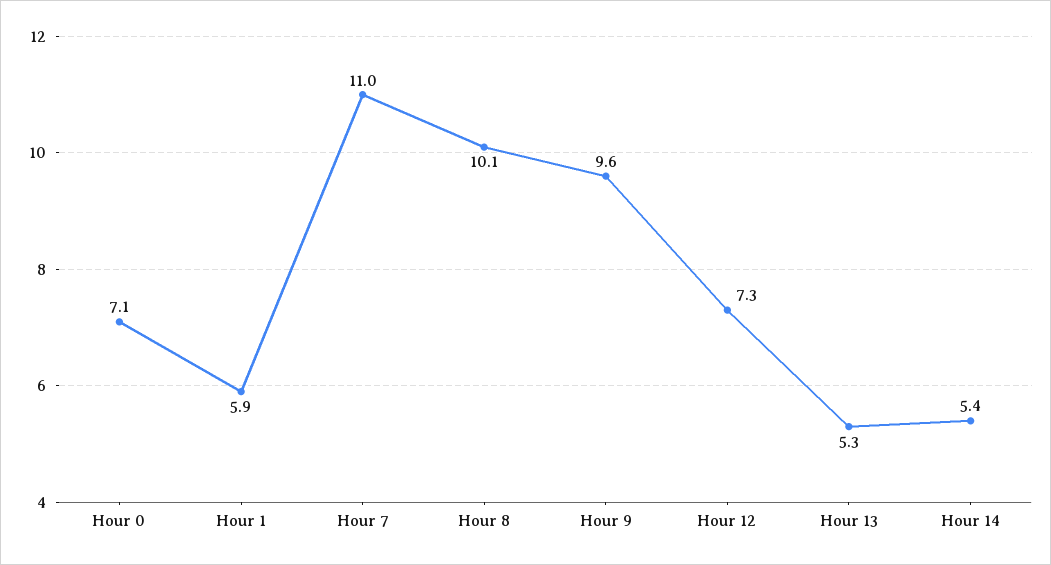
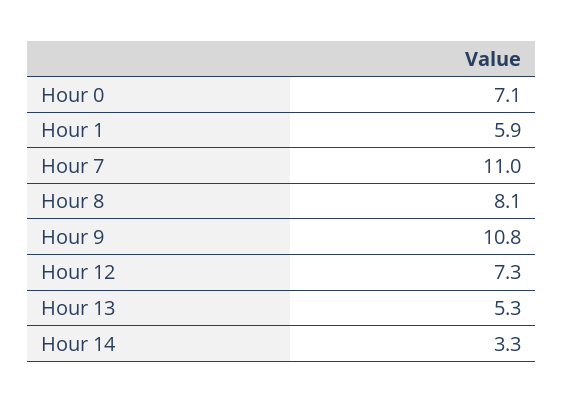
  {
    "Hour 0": 7.1,
    "Hour 1": 5.9,
    "Hour 7": 11,
-   "Hour 8": 10.1,
+   "Hour 8": 8.1,
-   "Hour 9": 9.6,
+   "Hour 9": 10.8,
    "Hour 12": 7.3,
    "Hour 13": 5.3,
-   "Hour 14": 5.4
+   "Hour 14": 3.3
  }

